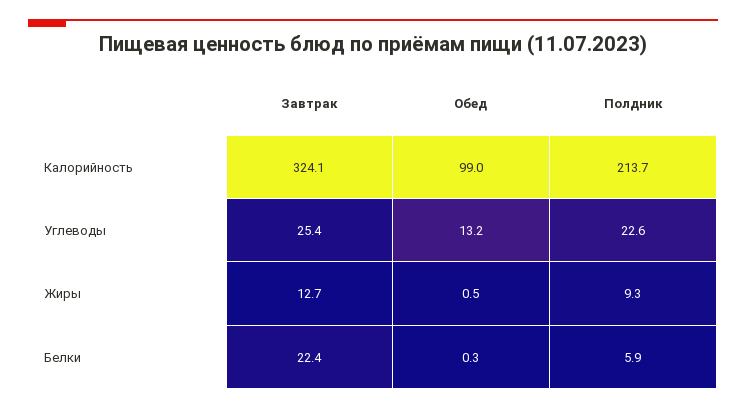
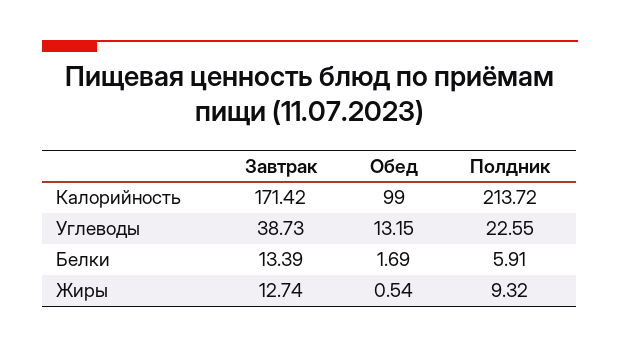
  {
    "Завтрак": {
-     "Калорийность": 324.1,
+     "Калорийность": 171.42,
-     "Углеводы": 25.4,
+     "Углеводы": 38.73,
      "Жиры": 12.74,
-     "Белки": 22.4
+     "Белки": 13.39
    },
    "Обед": {
      "Калорийность": 99,
      "Углеводы": 13.15,
      "Жиры": 0.54,
-     "Белки": 0.3
+     "Белки": 1.69
    },
    "Полдник": {
      "Калорийность": 213.72,
      "Углеводы": 22.55,
      "Жиры": 9.32,
      "Белки": 5.91
    }
  }

